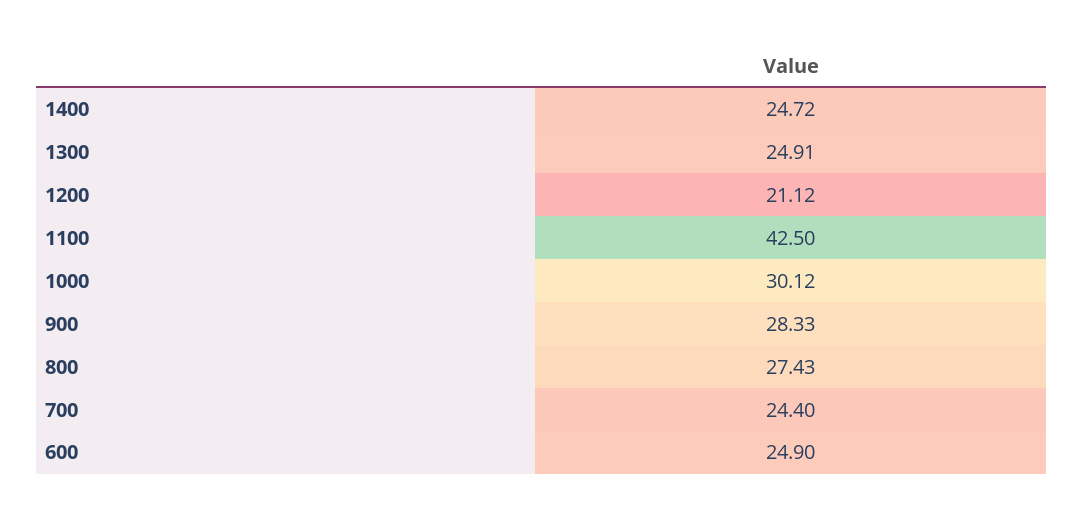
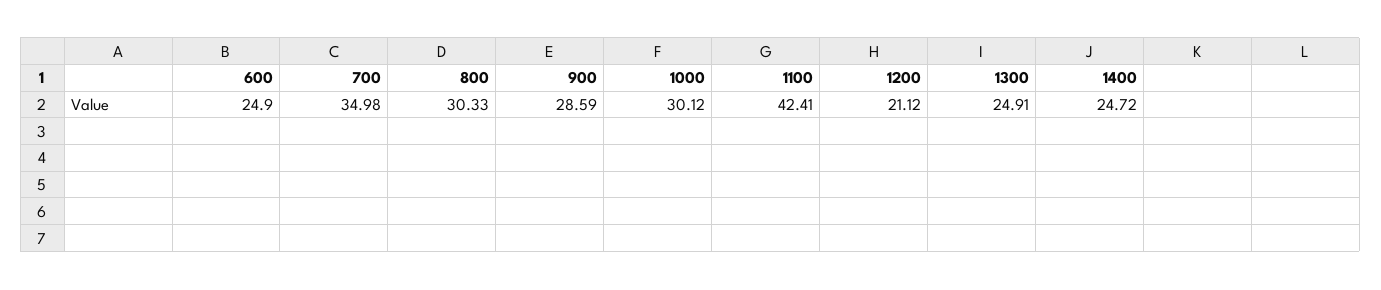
  {
    "1400": 24.72,
    "1300": 24.91,
    "1200": 21.12,
-   "1100": 42.5,
+   "1100": 42.41,
    "1000": 30.12,
-   "900": 28.33,
+   "900": 28.59,
-   "800": 27.43,
+   "800": 30.33,
-   "700": 24.4,
+   "700": 34.98,
    "600": 24.9
  }

